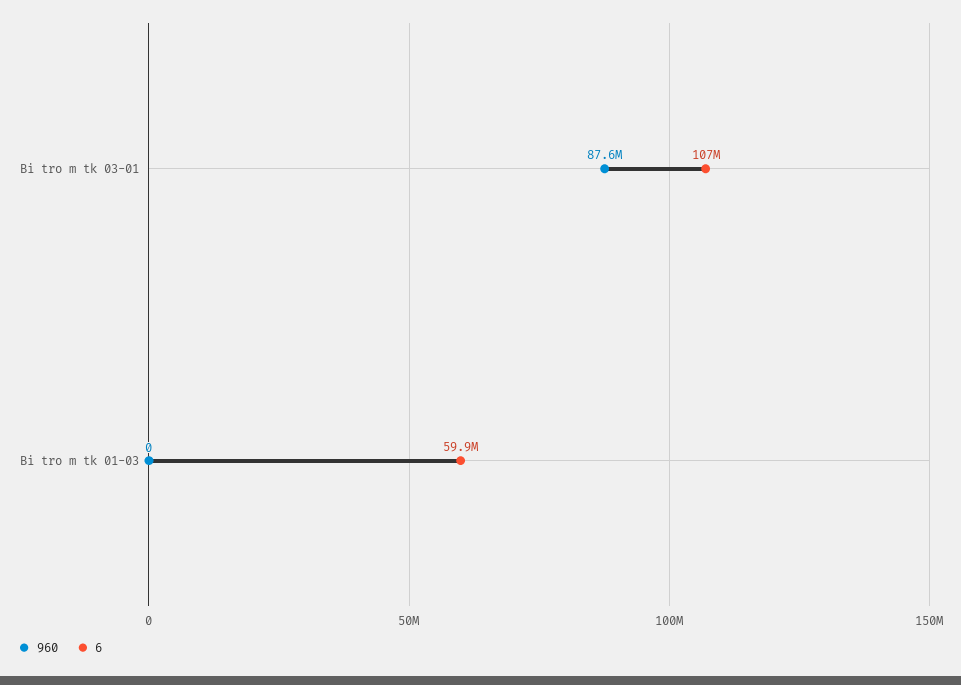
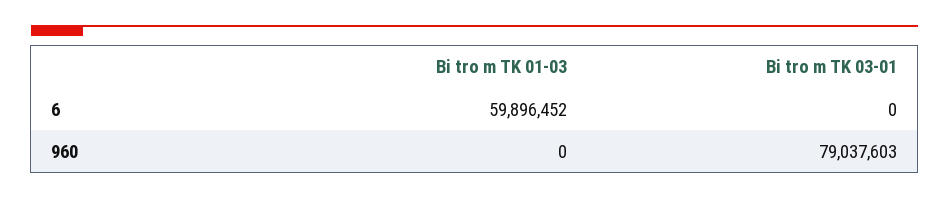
  {
    "960": {
-     "Bi tro m tk 03-01": 87600000,
+     "Bi tro m tk 03-01": 79037603,
      "Bi tro m tk 01-03": 0
    },
    "6": {
-     "Bi tro m tk 03-01": 107000000,
+     "Bi tro m tk 03-01": 0,
      "Bi tro m tk 01-03": 59896452
    }
  }

